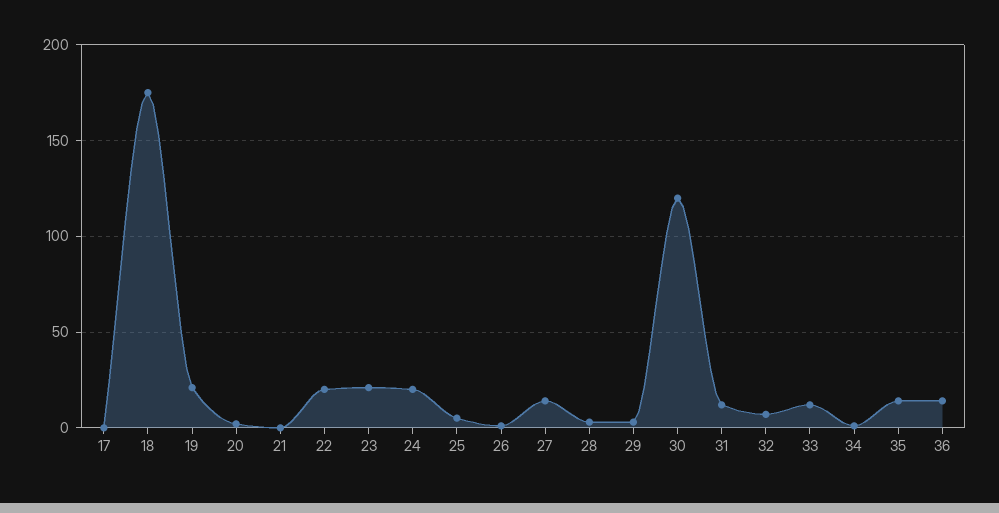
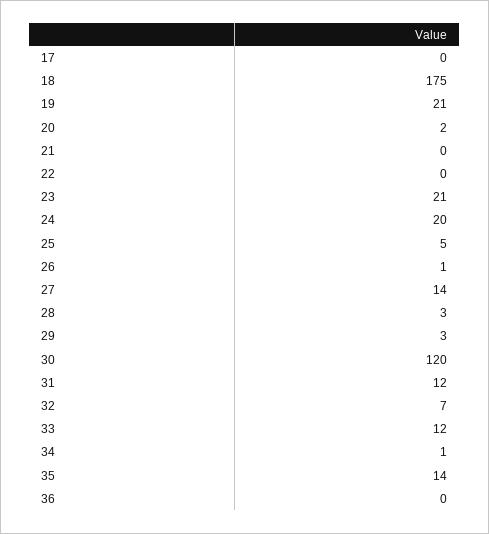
  {
    "17": 0,
    "18": 175,
    "19": 21,
    "20": 2,
    "21": 0,
-   "22": 20,
+   "22": 0,
    "23": 21,
    "24": 20,
    "25": 5,
    "26": 1,
    "27": 14,
    "28": 3,
    "29": 3,
    "30": 120,
    "31": 12,
    "32": 7,
    "33": 12,
    "34": 1,
    "35": 14,
-   "36": 15
+   "36": 0
  }

